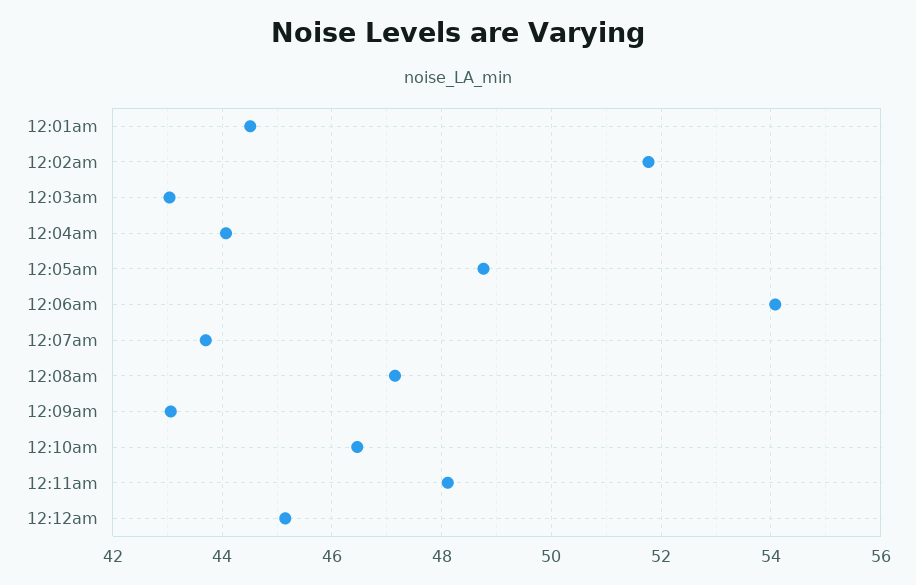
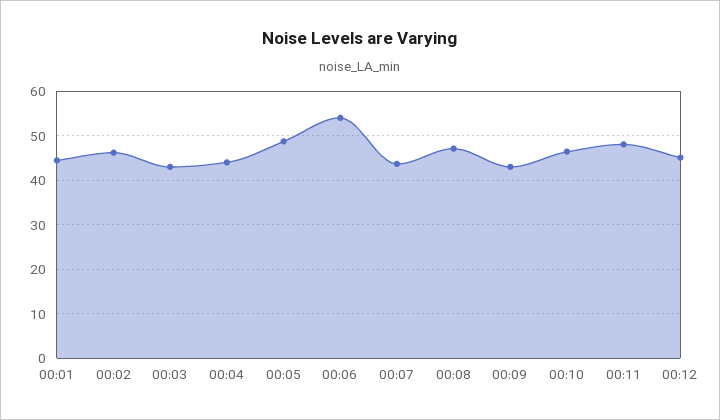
  {
    "12:01am": 44.6,
-   "12:02am": 51.8,
+   "12:02am": 46,
    "12:03am": 43,
    "12:04am": 44,
    "12:05am": 48.8,
    "12:06am": 54,
    "12:07am": 43.8,
    "12:08am": 47.2,
    "12:09am": 43,
    "12:10am": 46.4,
    "12:11am": 48.2,
    "12:12am": 45.2
  }

